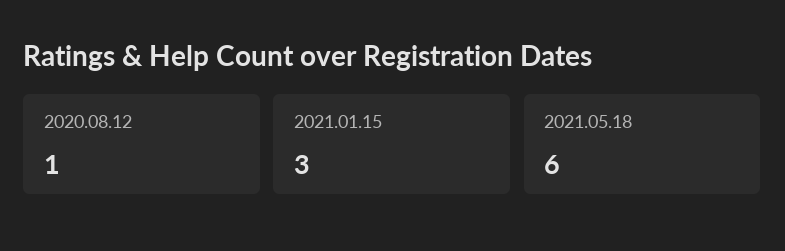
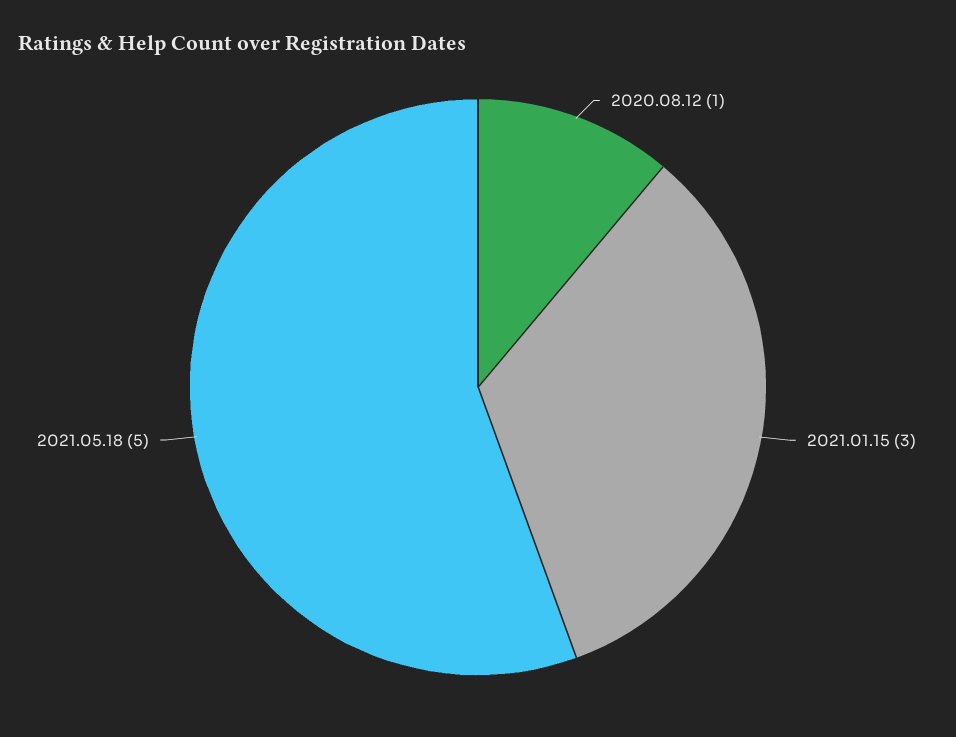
  {
    "2020.08.12": 1,
    "2021.01.15": 3,
-   "2021.05.18": 6
+   "2021.05.18": 5
  }

